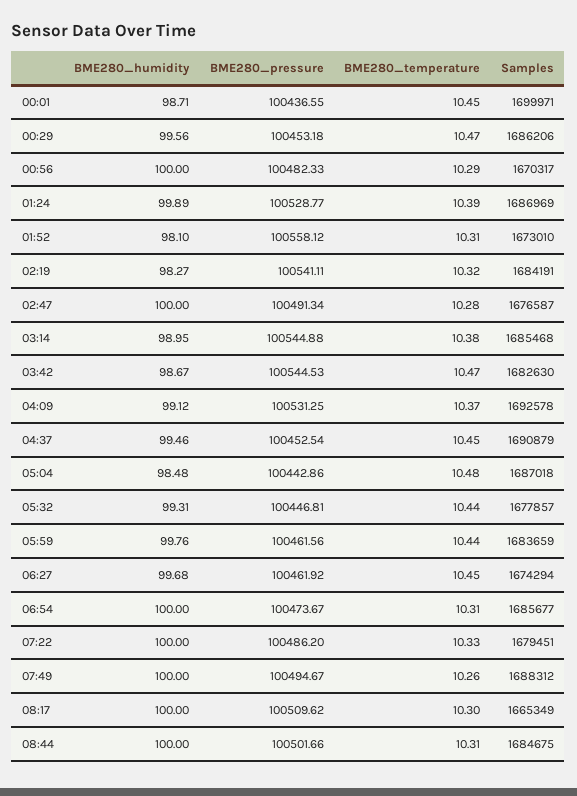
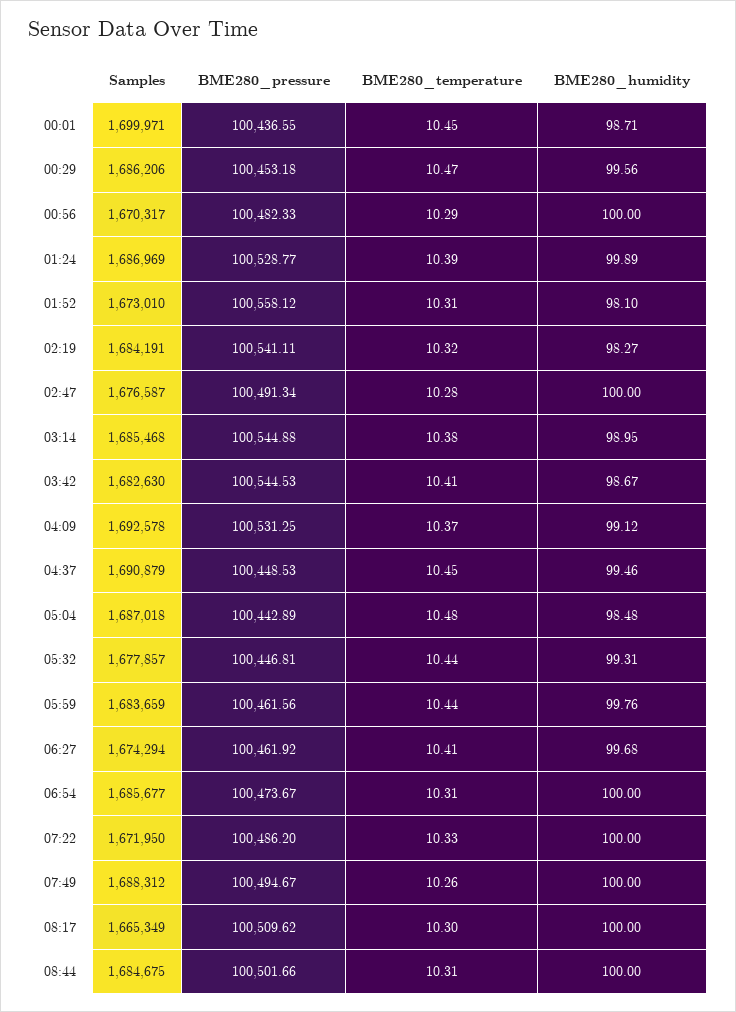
  {
    "BME280_humidity": {
      "00:01": 98.71,
      "00:29": 99.56,
      "00:56": 100,
      "01:24": 99.89,
      "01:52": 98.1,
      "02:19": 98.27,
      "02:47": 100,
      "03:14": 98.95,
      "03:42": 98.67,
      "04:09": 99.12,
      "04:37": 99.46,
      "05:04": 98.48,
      "05:32": 99.31,
      "05:59": 99.76,
      "06:27": 99.68,
      "06:54": 100,
      "07:22": 100,
      "07:49": 100,
      "08:17": 100,
      "08:44": 100
    },
    "BME280_pressure": {
      "00:01": 100436.55,
      "00:29": 100453.18,
      "00:56": 100482.33,
      "01:24": 100528.77,
      "01:52": 100558.12,
      "02:19": 100541.11,
      "02:47": 100491.34,
      "03:14": 100544.88,
      "03:42": 100544.53,
      "04:09": 100531.25,
-     "04:37": 100452.54,
+     "04:37": 100448.53,
-     "05:04": 100442.86,
+     "05:04": 100442.89,
      "05:32": 100446.81,
      "05:59": 100461.56,
      "06:27": 100461.92,
      "06:54": 100473.67,
      "07:22": 100486.2,
      "07:49": 100494.67,
      "08:17": 100509.62,
      "08:44": 100501.66
    },
    "BME280_temperature": {
      "00:01": 10.45,
      "00:29": 10.47,
      "00:56": 10.29,
      "01:24": 10.39,
      "01:52": 10.31,
      "02:19": 10.32,
      "02:47": 10.28,
      "03:14": 10.38,
-     "03:42": 10.47,
+     "03:42": 10.41,
      "04:09": 10.37,
      "04:37": 10.45,
      "05:04": 10.48,
      "05:32": 10.44,
      "05:59": 10.44,
-     "06:27": 10.45,
+     "06:27": 10.41,
      "06:54": 10.31,
      "07:22": 10.33,
      "07:49": 10.26,
      "08:17": 10.3,
      "08:44": 10.31
    },
    "Samples": {
      "00:01": 1699971,
      "00:29": 1686206,
      "00:56": 1670317,
      "01:24": 1686969,
      "01:52": 1673010,
      "02:19": 1684191,
      "02:47": 1676587,
      "03:14": 1685468,
      "03:42": 1682630,
      "04:09": 1692578,
      "04:37": 1690879,
      "05:04": 1687018,
      "05:32": 1677857,
      "05:59": 1683659,
      "06:27": 1674294,
      "06:54": 1685677,
-     "07:22": 1679451,
+     "07:22": 1671950,
      "07:49": 1688312,
      "08:17": 1665349,
      "08:44": 1684675
    }
  }

